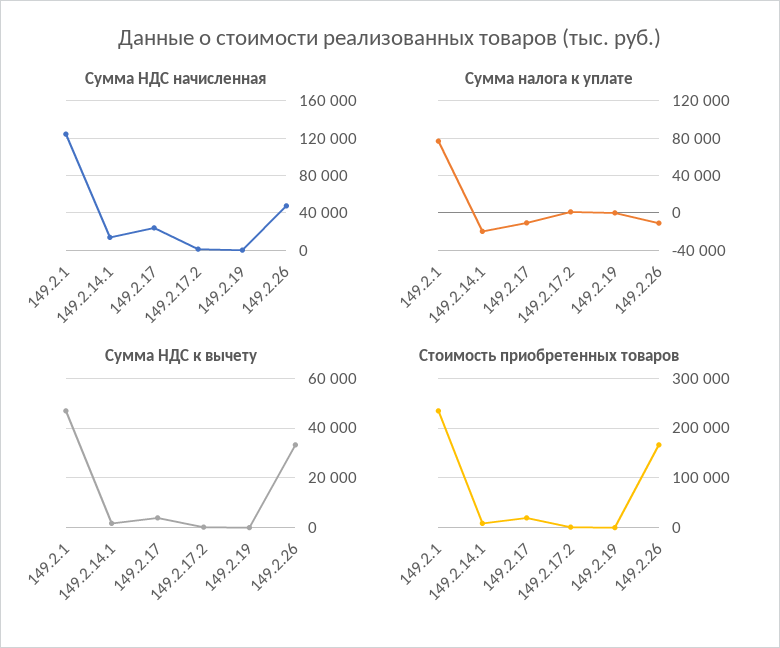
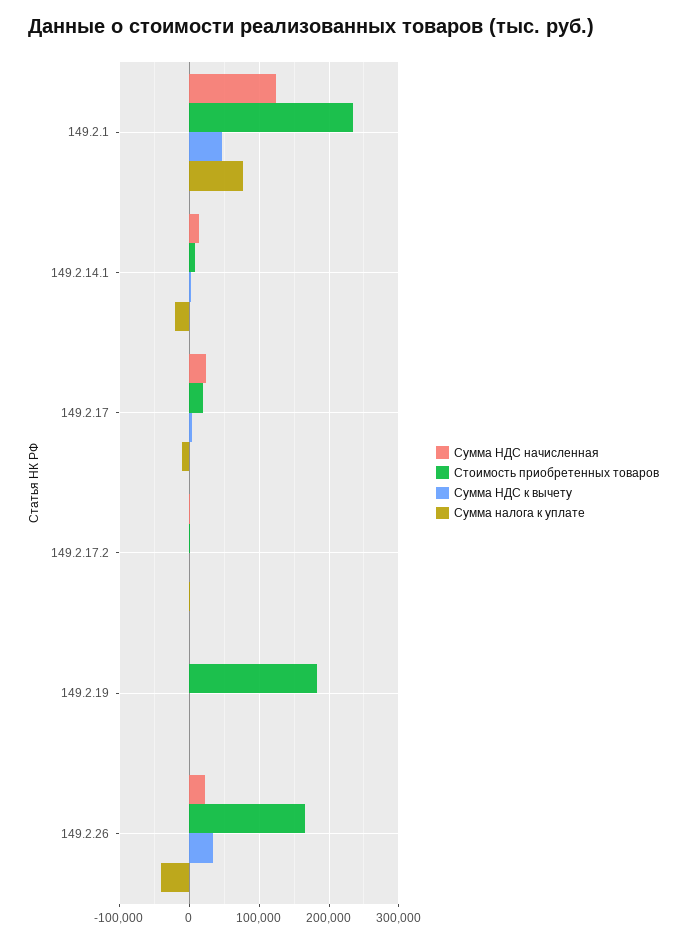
  {
    "Сумма НДС начисленная": {
      "149.2.1": 120000,
      "149.2.14.1": 10000,
      "149.2.17": 20000,
      "149.2.17.2": 0,
      "149.2.19": 0,
-     "149.2.26": 50000
+     "149.2.26": 20000
    },
    "Сумма налога к уплате": {
      "149.2.1": 80000,
      "149.2.14.1": -20000,
      "149.2.17": -10000,
      "149.2.17.2": 0,
      "149.2.19": 0,
-     "149.2.26": -10000
+     "149.2.26": -40000
    },
    "Сумма НДС к вычету": {
      "149.2.1": 47500,
      "149.2.14.1": 2500,
      "149.2.17": 5000,
      "149.2.17.2": 0,
      "149.2.19": 0,
      "149.2.26": 32500
    },
    "Стоимость приобретенных товаров": {
      "149.2.1": 230000,
      "149.2.14.1": 10000,
      "149.2.17": 20000,
      "149.2.17.2": 0,
-     "149.2.19": 0,
+     "149.2.19": 180000,
      "149.2.26": 170000
    }
  }

